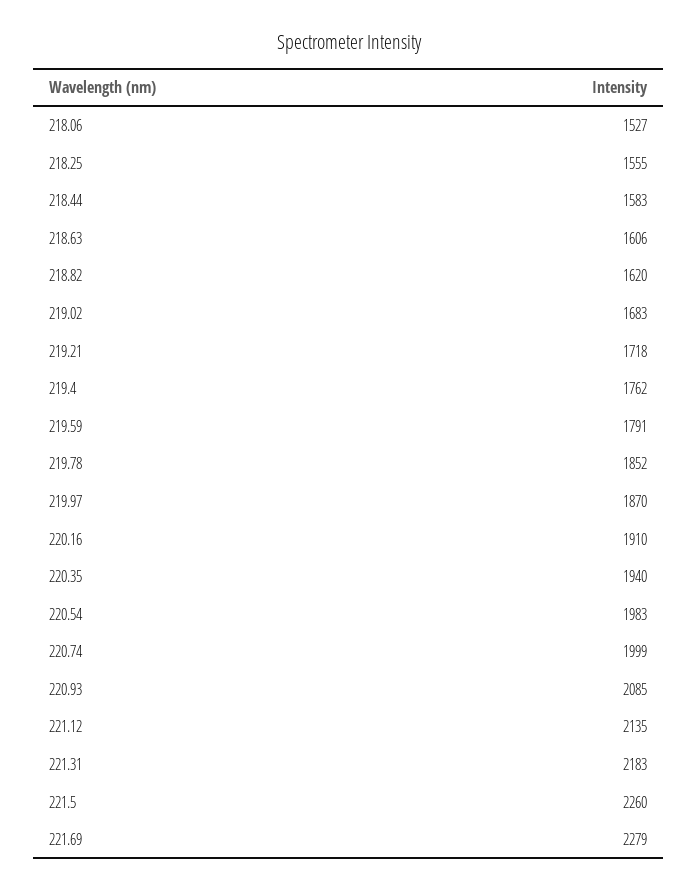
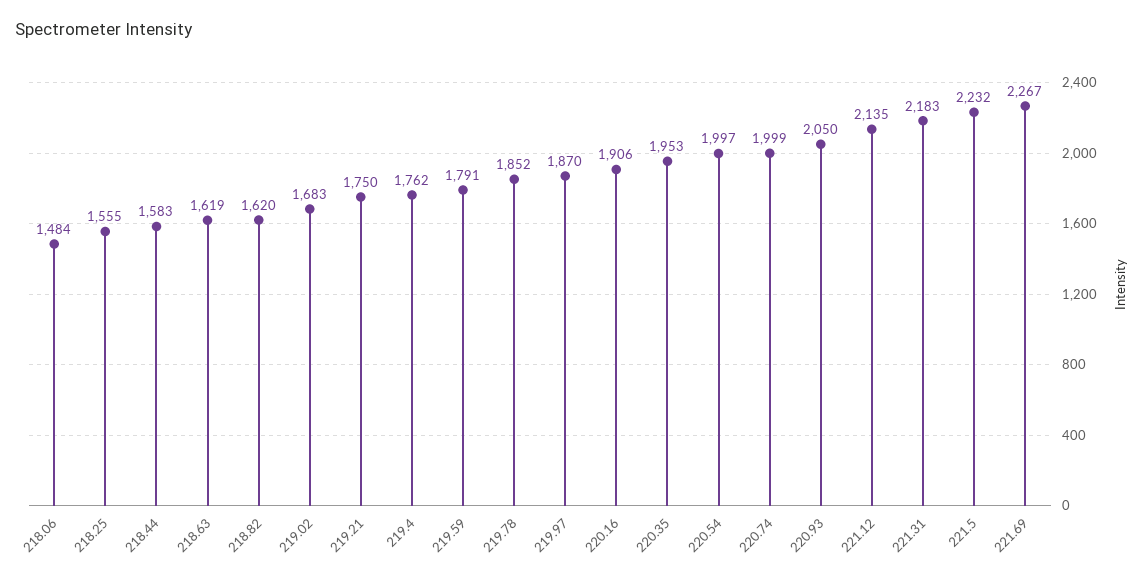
  {
-   "218.06": 1527,
+   "218.06": 1484,
    "218.25": 1555,
    "218.44": 1583,
-   "218.63": 1606,
+   "218.63": 1619,
    "218.82": 1620,
    "219.02": 1683,
-   "219.21": 1718,
+   "219.21": 1750,
    "219.4": 1762,
    "219.59": 1791,
    "219.78": 1852,
    "219.97": 1870,
-   "220.16": 1910,
+   "220.16": 1906,
-   "220.35": 1940,
+   "220.35": 1953,
-   "220.54": 1983,
+   "220.54": 1997,
    "220.74": 1999,
-   "220.93": 2085,
+   "220.93": 2050,
    "221.12": 2135,
    "221.31": 2183,
-   "221.5": 2260,
+   "221.5": 2232,
-   "221.69": 2279
+   "221.69": 2267
  }

